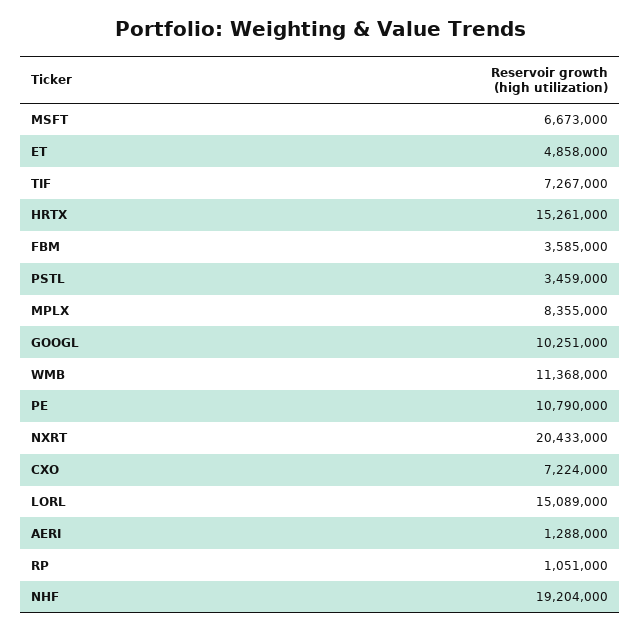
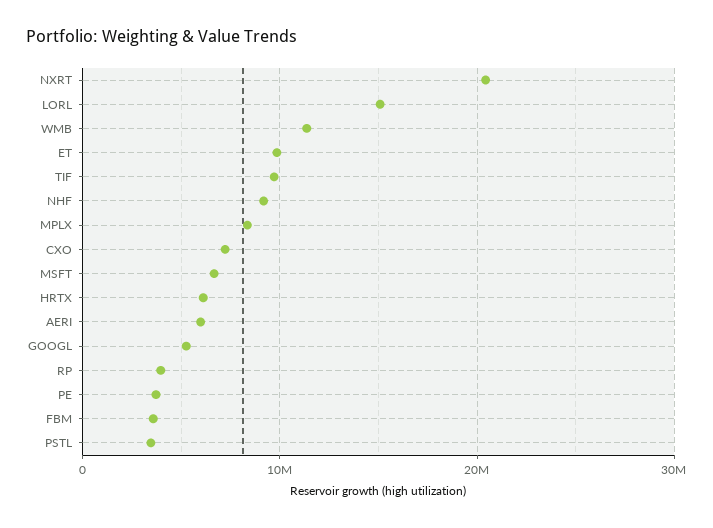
  {
    "MSFT": 6673000,
-   "ET": 4858000,
+   "ET": 10000000,
-   "TIF": 7267000,
+   "TIF": 10000000,
-   "HRTX": 15261000,
+   "HRTX": 6000000,
    "FBM": 3585000,
    "PSTL": 3459000,
    "MPLX": 8355000,
-   "GOOGL": 10251000,
+   "GOOGL": 5000000,
    "WMB": 11368000,
-   "PE": 10790000,
+   "PE": 4000000,
    "NXRT": 20433000,
    "CXO": 7224000,
    "LORL": 15089000,
-   "AERI": 1288000,
+   "AERI": 6000000,
-   "RP": 1051000,
+   "RP": 4000000,
-   "NHF": 19204000
+   "NHF": 9000000
  }

